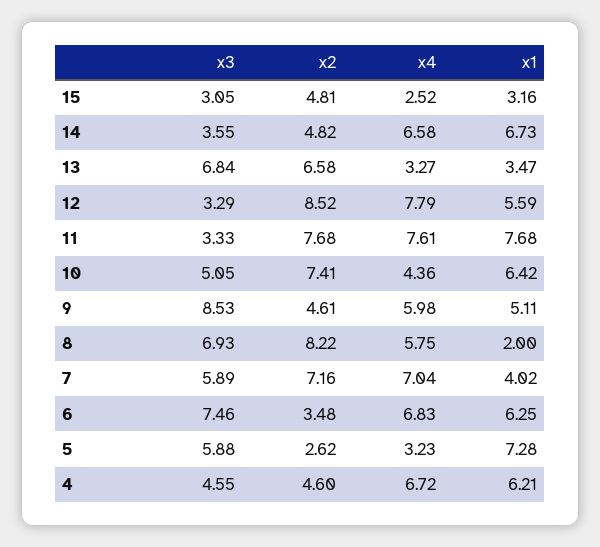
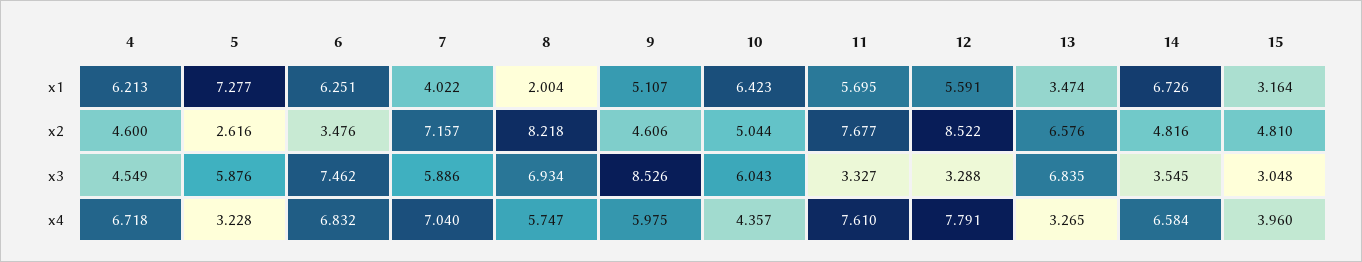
  {
    "x3": {
      "15": 3.048,
      "14": 3.545,
      "13": 6.835,
      "12": 3.288,
      "11": 3.327,
-     "10": 5.05,
+     "10": 6.043,
      "9": 8.526,
      "8": 6.934,
      "7": 5.886,
      "6": 7.462,
      "5": 5.876,
      "4": 4.549
    },
    "x2": {
      "15": 4.81,
      "14": 4.816,
      "13": 6.576,
      "12": 8.522,
      "11": 7.677,
-     "10": 7.41,
+     "10": 5.044,
      "9": 4.606,
      "8": 8.218,
      "7": 7.157,
      "6": 3.476,
      "5": 2.616,
      "4": 4.6
    },
    "x4": {
-     "15": 2.52,
+     "15": 3.96,
      "14": 6.584,
      "13": 3.265,
      "12": 7.791,
      "11": 7.61,
      "10": 4.357,
      "9": 5.975,
      "8": 5.747,
      "7": 7.04,
      "6": 6.832,
      "5": 3.228,
      "4": 6.718
    },
    "x1": {
      "15": 3.164,
      "14": 6.726,
      "13": 3.474,
      "12": 5.591,
-     "11": 7.68,
+     "11": 5.695,
      "10": 6.423,
      "9": 5.107,
      "8": 2.004,
      "7": 4.022,
      "6": 6.251,
      "5": 7.277,
      "4": 6.213
    }
  }

